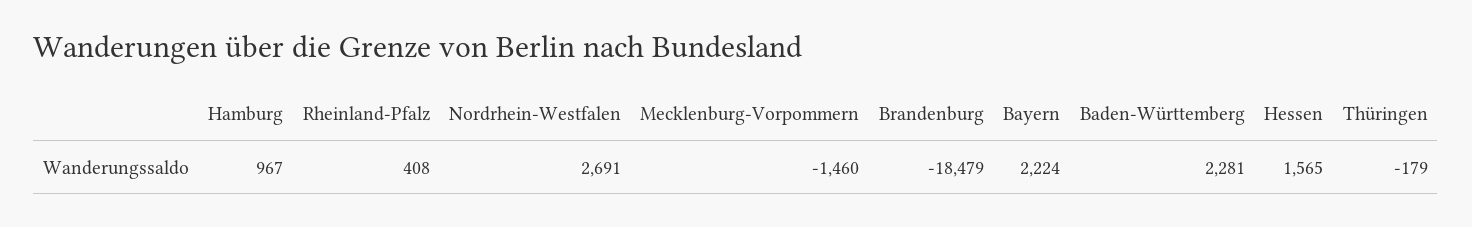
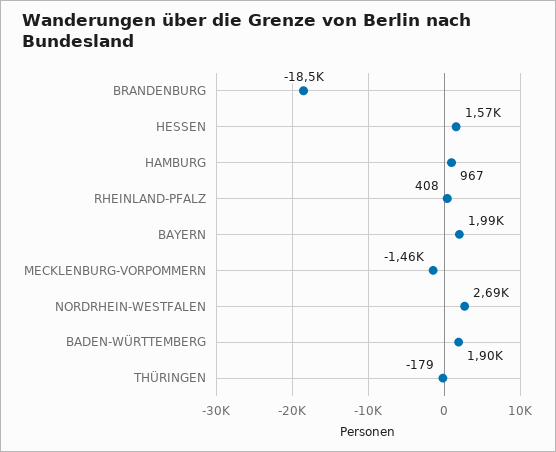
  {
    "Hamburg": 967,
    "Rheinland-Pfalz": 408,
    "Nordrhein-Westfalen": 2691,
    "Mecklenburg-Vorpommern": -1460,
    "Brandenburg": -18479,
-   "Bayern": 2224,
+   "Bayern": 1990,
-   "Baden-Württemberg": 2281,
+   "Baden-Württemberg": 1900,
    "Hessen": 1565,
    "Thüringen": -179
  }

